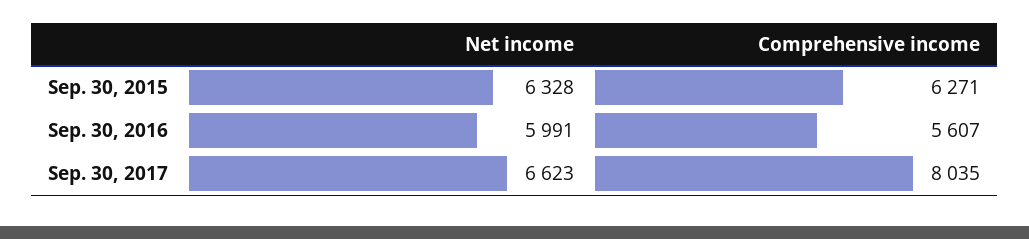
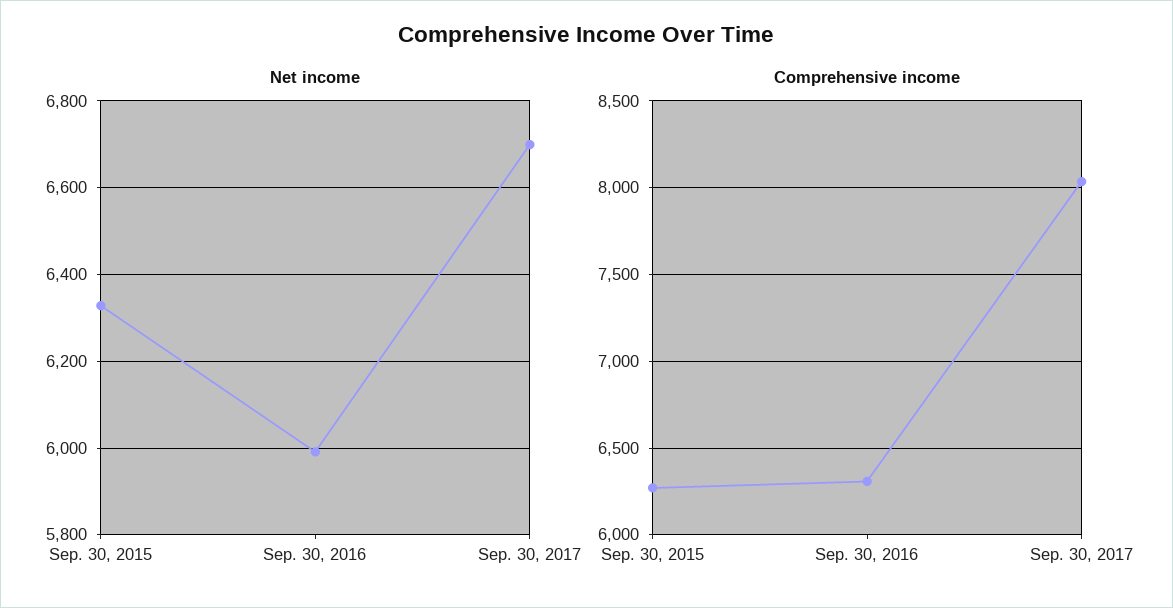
  {
    "Net income": {
      "Sep. 30, 2015": 6328,
      "Sep. 30, 2016": 5991,
-     "Sep. 30, 2017": 6623
+     "Sep. 30, 2017": 6700
    },
    "Comprehensive income": {
      "Sep. 30, 2015": 6271,
-     "Sep. 30, 2016": 5607,
+     "Sep. 30, 2016": 6300,
      "Sep. 30, 2017": 8035
    }
  }

